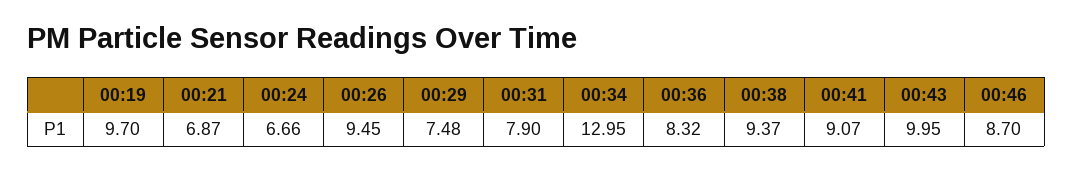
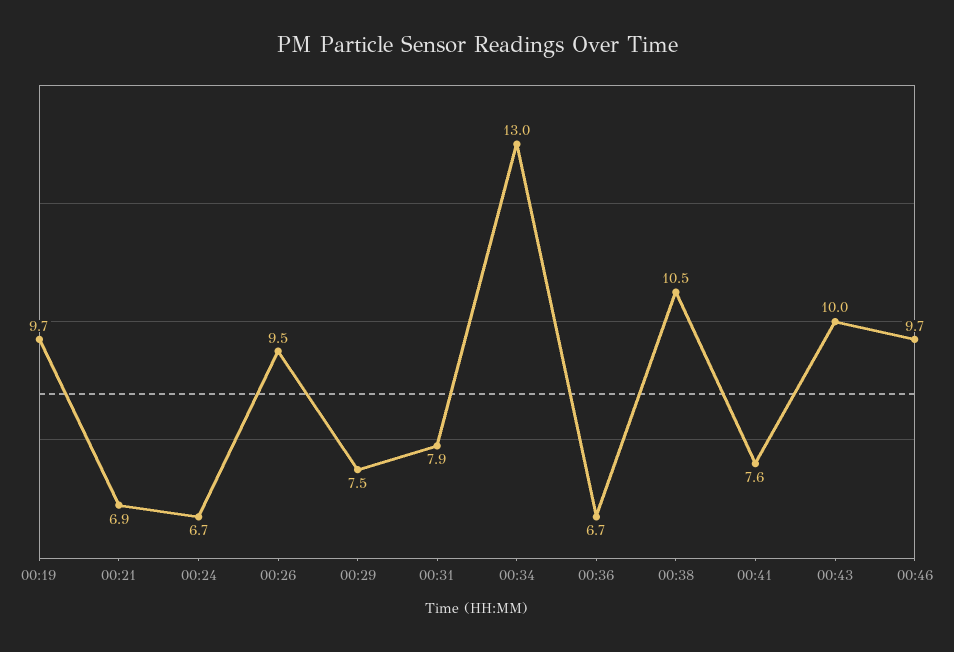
  {
    "00:19": 9.7,
    "00:21": 6.87,
    "00:24": 6.66,
    "00:26": 9.45,
    "00:29": 7.48,
    "00:31": 7.9,
    "00:34": 12.95,
-   "00:36": 8.32,
+   "00:36": 6.7,
-   "00:38": 9.37,
+   "00:38": 10.5,
-   "00:41": 9.07,
+   "00:41": 7.6,
    "00:43": 9.95,
-   "00:46": 8.7
+   "00:46": 9.7
  }

